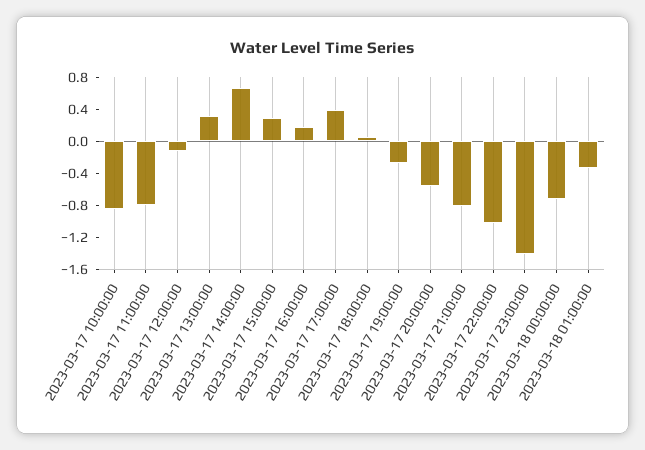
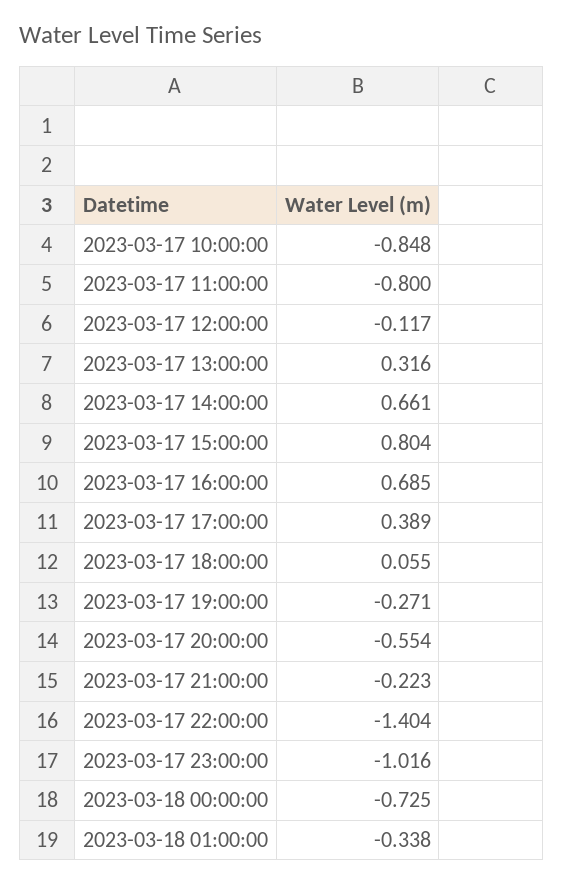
  {
    "2023-03-17 10:00:00": -0.848,
    "2023-03-17 11:00:00": -0.8,
    "2023-03-17 12:00:00": -0.117,
    "2023-03-17 13:00:00": 0.316,
    "2023-03-17 14:00:00": 0.661,
-   "2023-03-17 15:00:00": 0.3,
+   "2023-03-17 15:00:00": 0.804,
-   "2023-03-17 16:00:00": 0.2,
+   "2023-03-17 16:00:00": 0.685,
    "2023-03-17 17:00:00": 0.389,
    "2023-03-17 18:00:00": 0.055,
    "2023-03-17 19:00:00": -0.271,
    "2023-03-17 20:00:00": -0.554,
-   "2023-03-17 21:00:00": -0.8,
+   "2023-03-17 21:00:00": -0.223,
-   "2023-03-17 22:00:00": -1,
+   "2023-03-17 22:00:00": -1.404,
-   "2023-03-17 23:00:00": -1.4,
+   "2023-03-17 23:00:00": -1.016,
    "2023-03-18 00:00:00": -0.725,
    "2023-03-18 01:00:00": -0.338
  }

